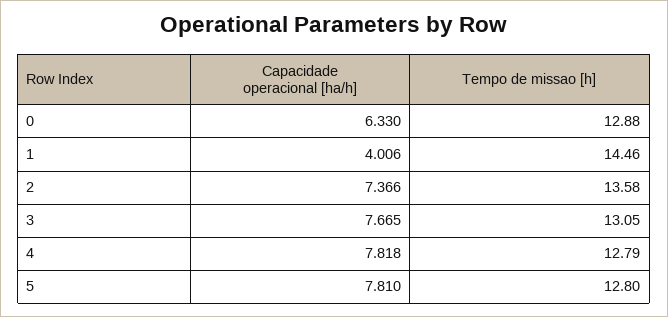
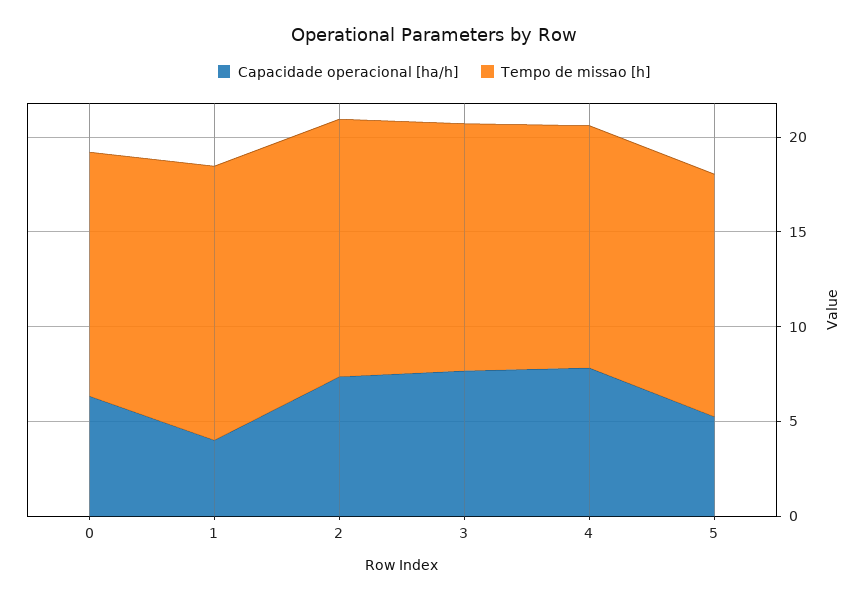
  {
    "Capacidade operacional [ha/h]": {
      "0": 6.33,
      "1": 4.006,
      "2": 7.366,
      "3": 7.665,
      "4": 7.818,
-     "5": 7.81
+     "5": 5
    },
    "Tempo de missao [h]": {
      "0": 12.88,
      "1": 14.46,
      "2": 13.58,
      "3": 13.05,
      "4": 12.79,
      "5": 12.8
    }
  }

